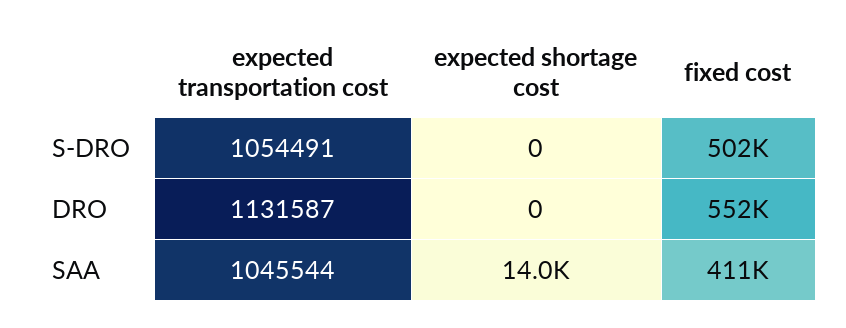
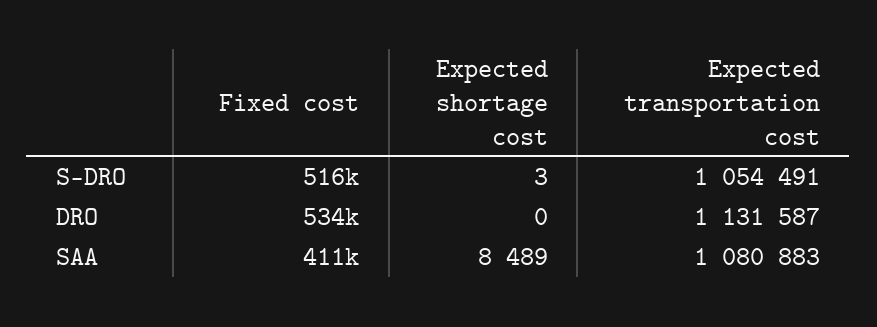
  {
    "expected transportation cost": {
      "S-DRO": 1054491,
      "DRO": 1131587,
-     "SAA": 1045544
+     "SAA": 1080883
    },
    "expected shortage cost": {
-     "S-DRO": 0,
+     "S-DRO": 3,
      "DRO": 0,
-     "SAA": 14000
+     "SAA": 8489
    },
    "fixed cost": {
-     "S-DRO": 502000,
+     "S-DRO": 516000,
-     "DRO": 552000,
+     "DRO": 534000,
      "SAA": 411000
    }
  }

